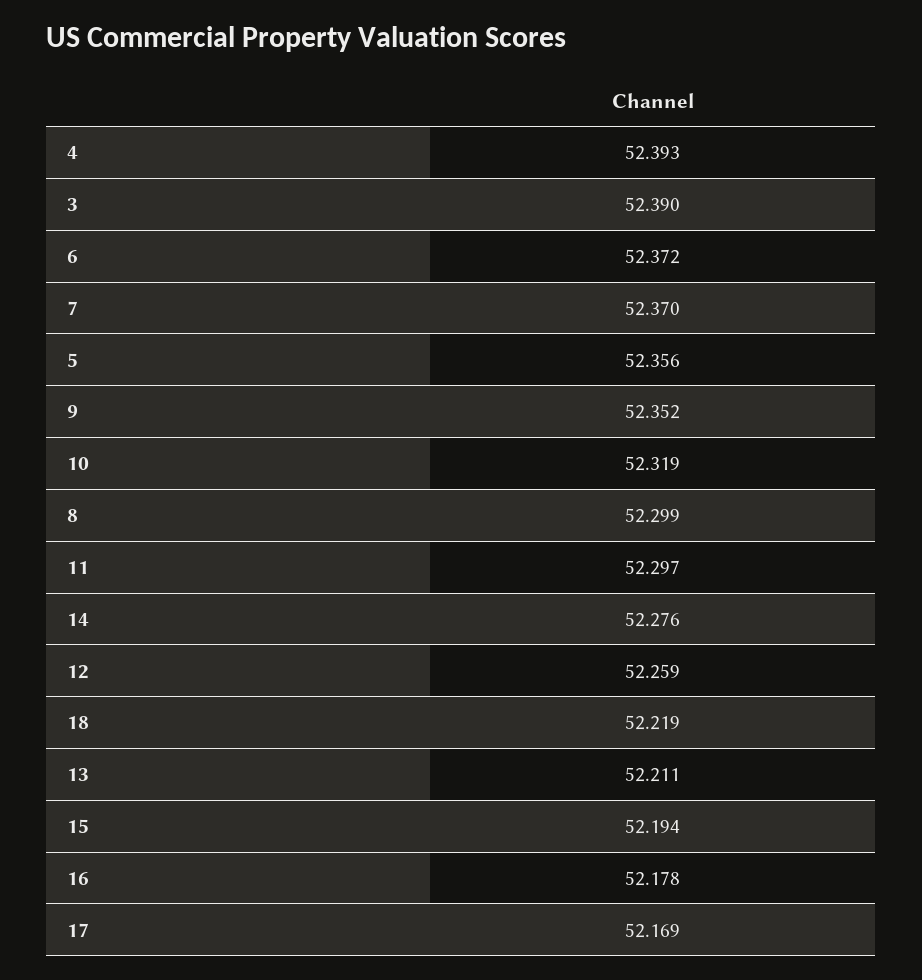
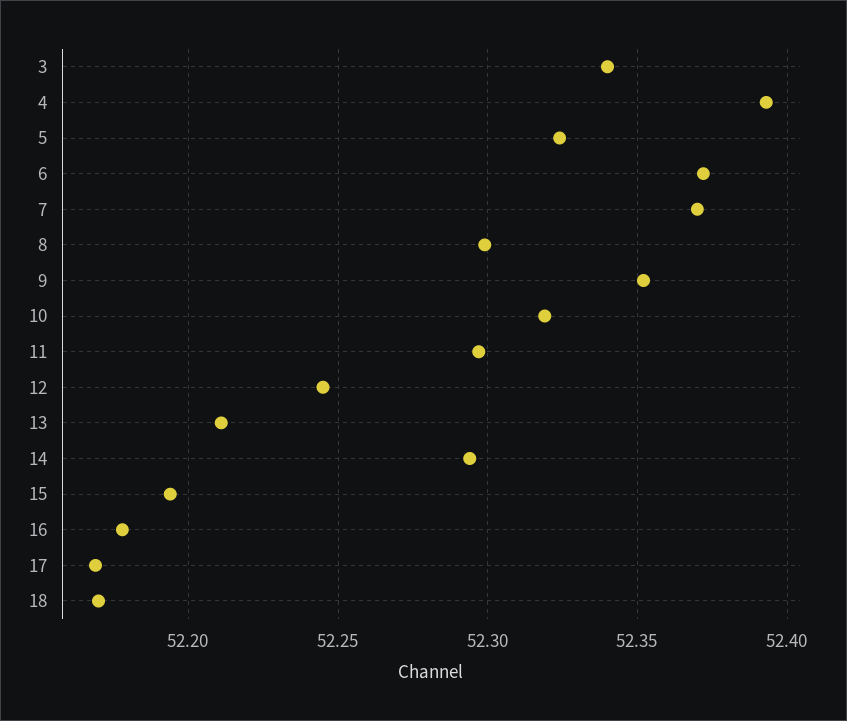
  {
    "4": 52.393,
-   "3": 52.39,
+   "3": 52.34,
    "6": 52.372,
    "7": 52.37,
-   "5": 52.356,
+   "5": 52.325,
    "9": 52.352,
    "10": 52.319,
    "8": 52.299,
    "11": 52.297,
-   "14": 52.276,
+   "14": 52.295,
-   "12": 52.259,
+   "12": 52.245,
-   "18": 52.219,
+   "18": 52.17,
    "13": 52.211,
    "15": 52.194,
    "16": 52.178,
    "17": 52.169
  }

